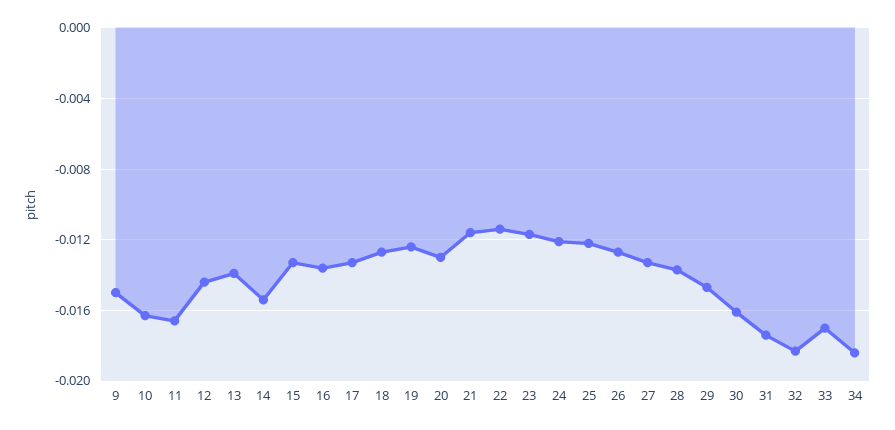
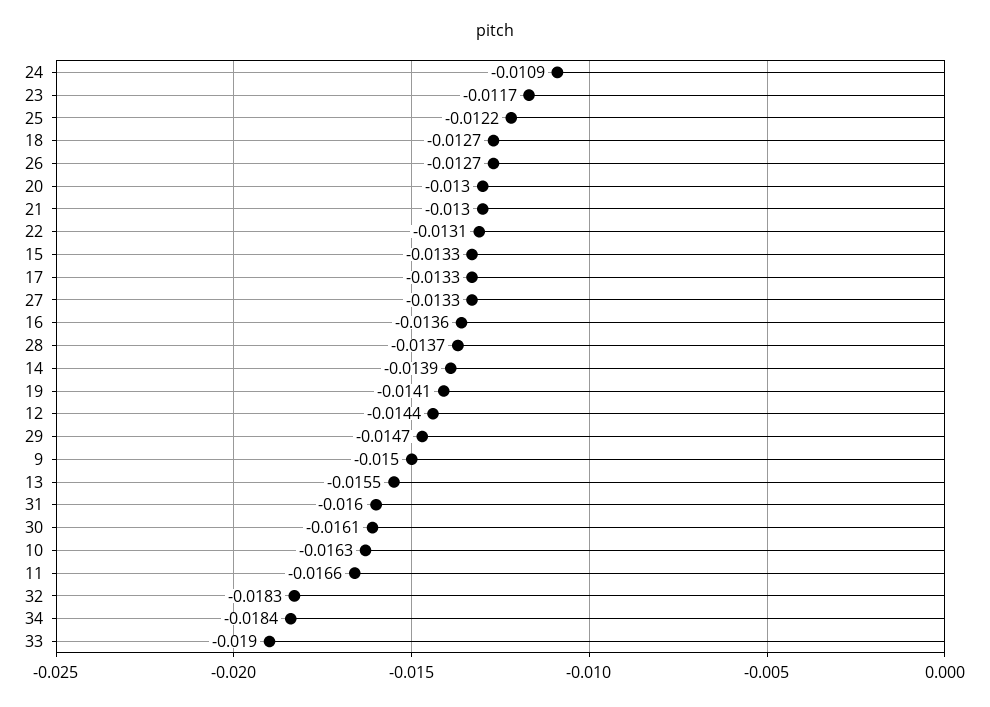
  {
    "9": -0.015,
    "10": -0.0163,
    "11": -0.0166,
    "12": -0.0144,
-   "13": -0.014,
+   "13": -0.0155,
-   "14": -0.0155,
+   "14": -0.0139,
    "15": -0.0133,
    "16": -0.0136,
    "17": -0.0133,
    "18": -0.0127,
-   "19": -0.0125,
+   "19": -0.0141,
    "20": -0.013,
-   "21": -0.0115,
+   "21": -0.013,
-   "22": -0.0115,
+   "22": -0.0131,
    "23": -0.0117,
-   "24": -0.012,
+   "24": -0.0109,
    "25": -0.0122,
    "26": -0.0127,
    "27": -0.0133,
    "28": -0.0137,
    "29": -0.0147,
    "30": -0.0161,
-   "31": -0.0175,
+   "31": -0.016,
    "32": -0.0183,
-   "33": -0.017,
+   "33": -0.019,
    "34": -0.0184
  }

